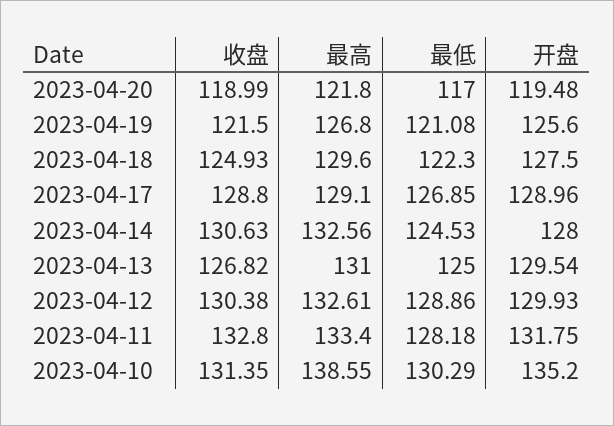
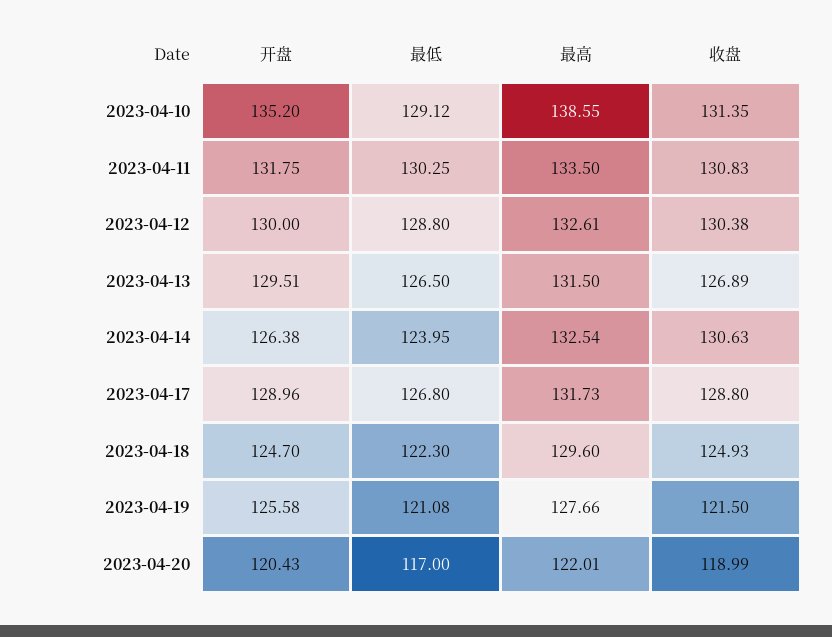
  {
    "收盘": {
      "2023-04-20": 118.99,
      "2023-04-19": 121.5,
      "2023-04-18": 124.93,
      "2023-04-17": 128.8,
      "2023-04-14": 130.63,
-     "2023-04-13": 126.82,
+     "2023-04-13": 126.89,
      "2023-04-12": 130.38,
-     "2023-04-11": 132.8,
+     "2023-04-11": 130.83,
      "2023-04-10": 131.35
    },
    "最高": {
-     "2023-04-20": 121.8,
+     "2023-04-20": 122.01,
-     "2023-04-19": 126.8,
+     "2023-04-19": 127.66,
      "2023-04-18": 129.6,
-     "2023-04-17": 129.1,
+     "2023-04-17": 131.73,
-     "2023-04-14": 132.56,
+     "2023-04-14": 132.54,
-     "2023-04-13": 131,
+     "2023-04-13": 131.5,
      "2023-04-12": 132.61,
-     "2023-04-11": 133.4,
+     "2023-04-11": 133.5,
      "2023-04-10": 138.55
    },
    "最低": {
      "2023-04-20": 117,
      "2023-04-19": 121.08,
      "2023-04-18": 122.3,
-     "2023-04-17": 126.85,
+     "2023-04-17": 126.8,
-     "2023-04-14": 124.53,
+     "2023-04-14": 123.95,
-     "2023-04-13": 125,
+     "2023-04-13": 126.5,
-     "2023-04-12": 128.86,
+     "2023-04-12": 128.8,
-     "2023-04-11": 128.18,
+     "2023-04-11": 130.25,
-     "2023-04-10": 130.29
+     "2023-04-10": 129.12
    },
    "开盘": {
-     "2023-04-20": 119.48,
+     "2023-04-20": 120.43,
-     "2023-04-19": 125.6,
+     "2023-04-19": 125.58,
-     "2023-04-18": 127.5,
+     "2023-04-18": 124.7,
      "2023-04-17": 128.96,
-     "2023-04-14": 128,
+     "2023-04-14": 126.38,
-     "2023-04-13": 129.54,
+     "2023-04-13": 129.51,
-     "2023-04-12": 129.93,
+     "2023-04-12": 130,
      "2023-04-11": 131.75,
      "2023-04-10": 135.2
    }
  }

